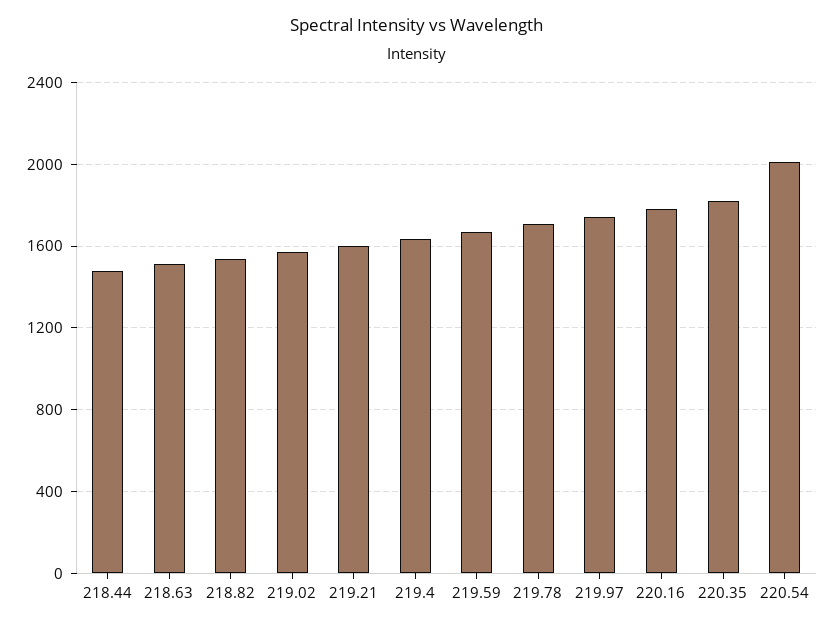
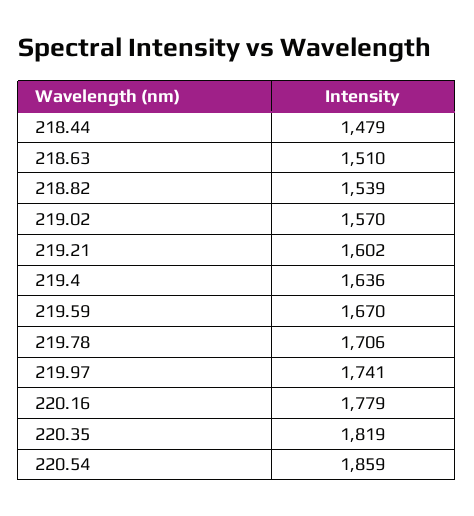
  {
    "218.44": 1479,
    "218.63": 1510,
    "218.82": 1539,
    "219.02": 1570,
    "219.21": 1602,
    "219.4": 1636,
    "219.59": 1670,
    "219.78": 1706,
    "219.97": 1741,
    "220.16": 1779,
    "220.35": 1819,
-   "220.54": 2000
+   "220.54": 1859
  }

